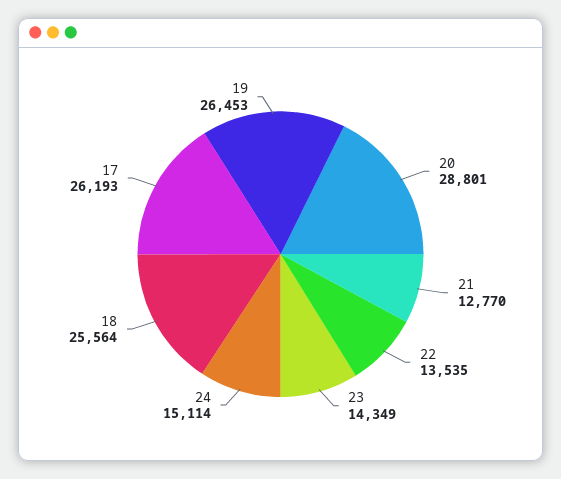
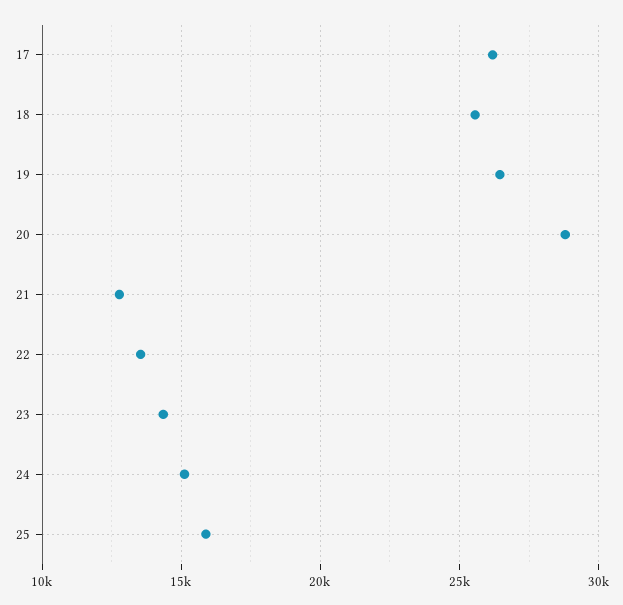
  {
    "20": 28801,
    "21": 12770,
    "22": 13535,
    "23": 14349,
    "24": 15114,
    "18": 25564,
    "17": 26193,
-   "19": 26453
+   "19": 26453,
+   "25": 16000
  }

